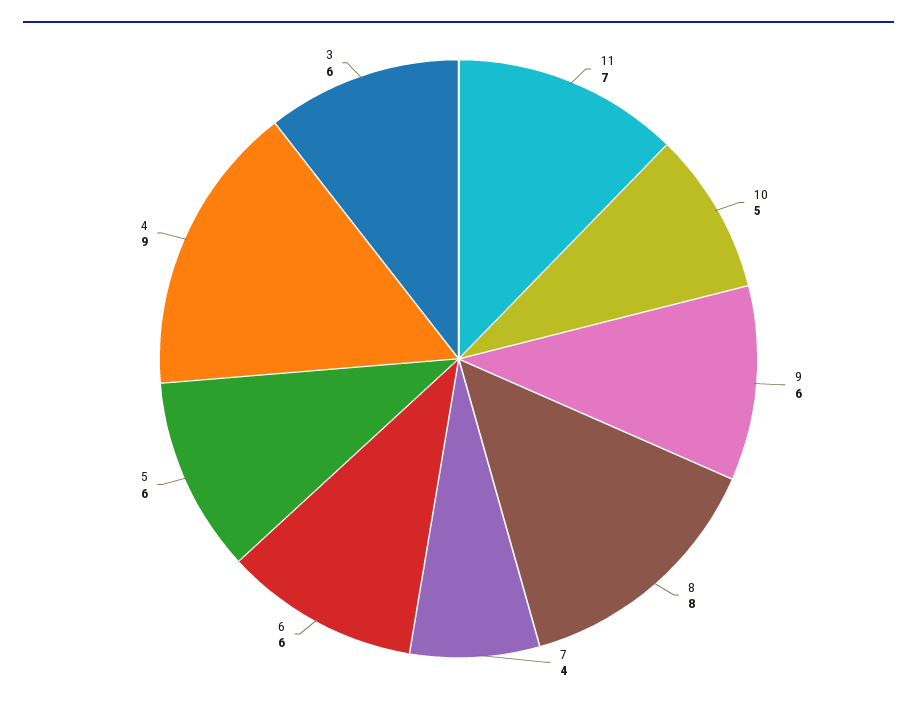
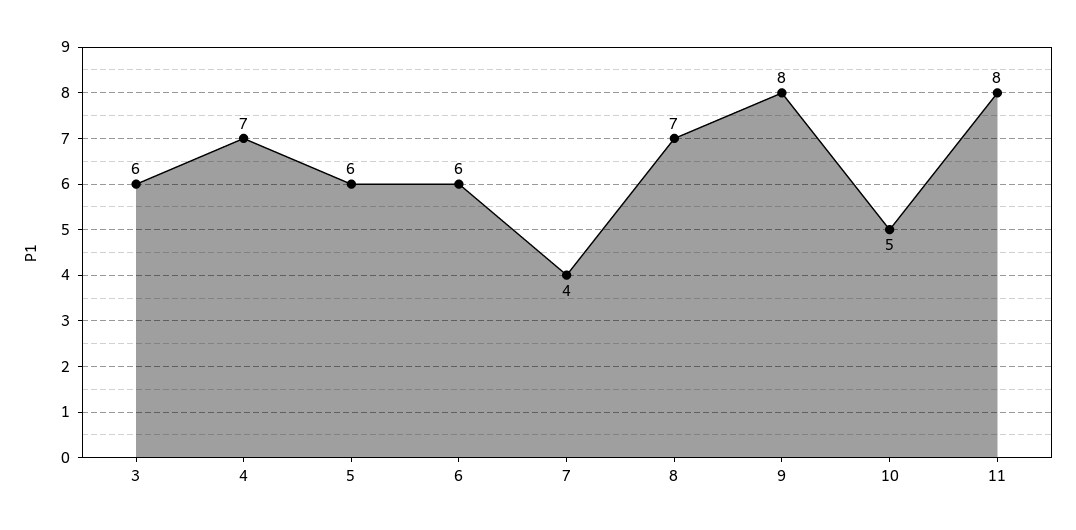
  {
-   "11": 7,
+   "11": 8,
    "10": 5,
-   "9": 6,
+   "9": 8,
-   "8": 8,
+   "8": 7,
    "7": 4,
    "6": 6,
    "5": 6,
-   "4": 9,
+   "4": 7,
    "3": 6
  }

